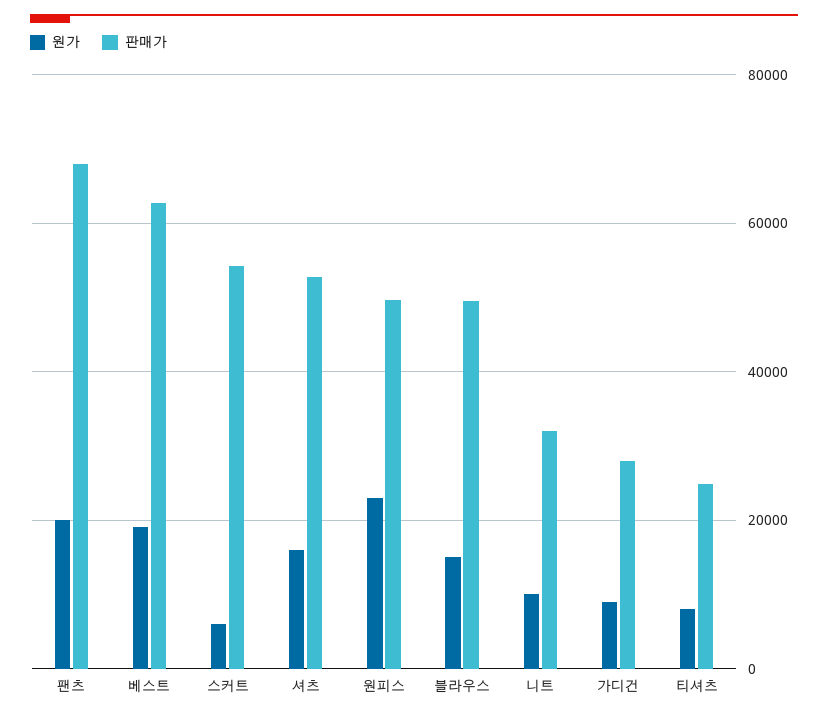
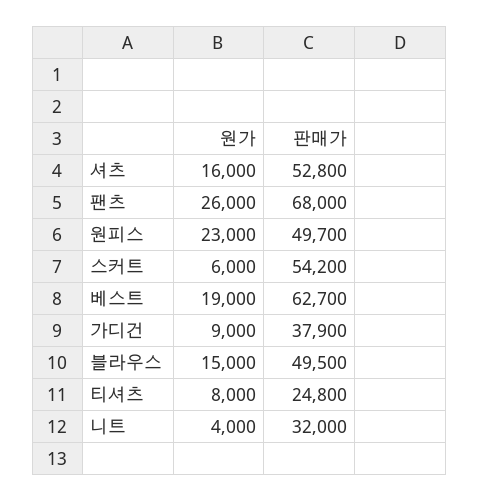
  {
    "원가": {
-     "팬츠": 20000,
+     "팬츠": 26000,
      "베스트": 19000,
      "스커트": 6000,
      "셔츠": 16000,
      "원피스": 23000,
      "블라우스": 15000,
-     "니트": 10000,
+     "니트": 4000,
      "가디건": 9000,
      "티셔츠": 8000
    },
    "판매가": {
      "팬츠": 68000,
      "베스트": 62700,
      "스커트": 54200,
      "셔츠": 52800,
      "원피스": 49700,
      "블라우스": 49500,
      "니트": 32000,
-     "가디건": 28000,
+     "가디건": 37900,
      "티셔츠": 24800
    }
  }

